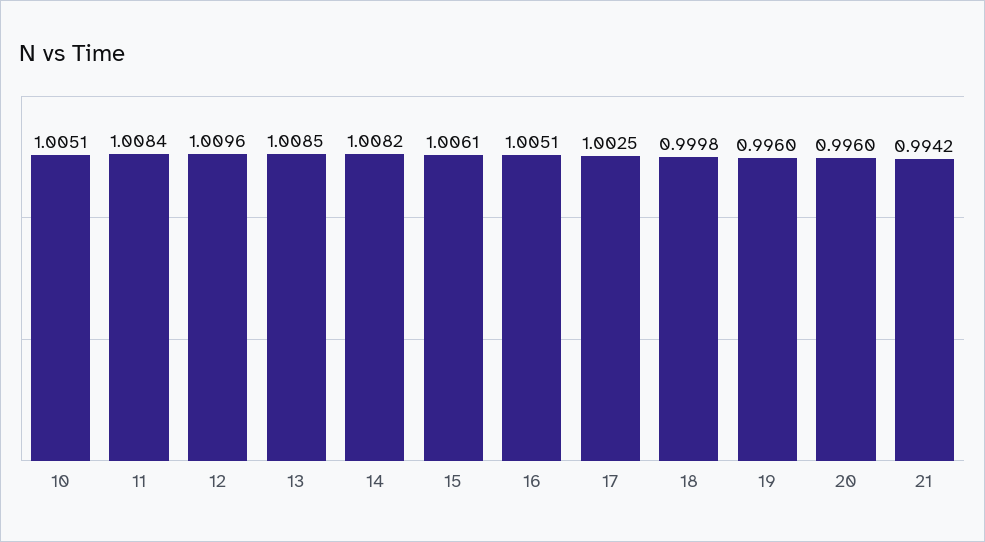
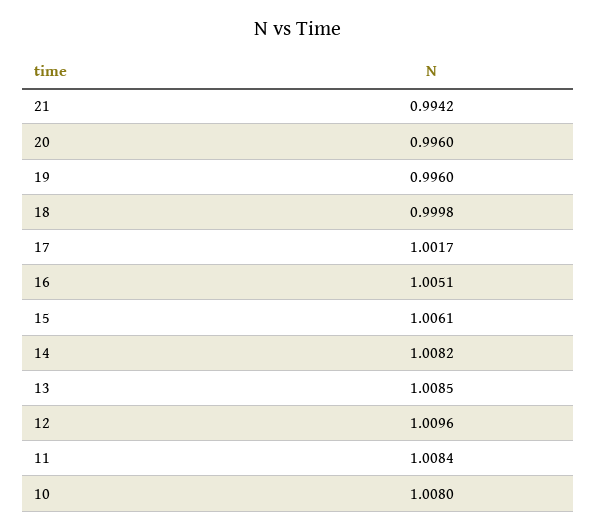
  {
-   "10": 1.0051,
+   "10": 1.008,
    "11": 1.0084,
    "12": 1.0096,
    "13": 1.0085,
    "14": 1.0082,
    "15": 1.0061,
    "16": 1.0051,
-   "17": 1.0025,
+   "17": 1.0017,
    "18": 0.9998,
    "19": 0.996,
    "20": 0.996,
    "21": 0.9942
  }

